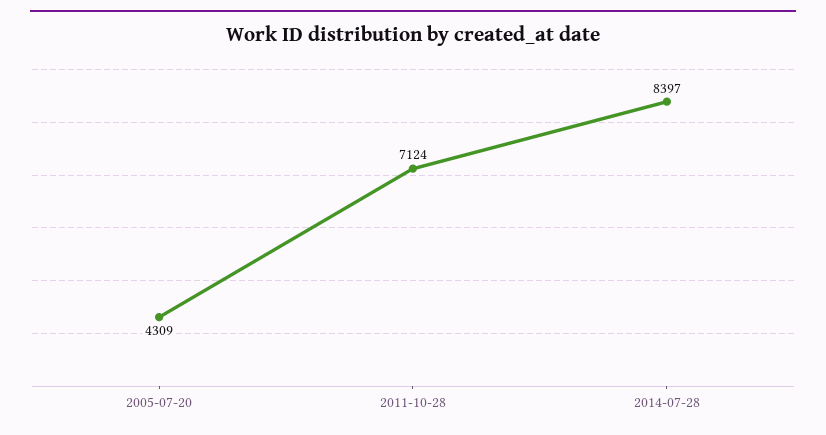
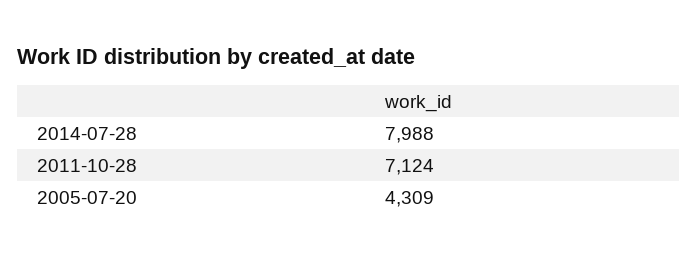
  {
    "2005-07-20": 4309,
    "2011-10-28": 7124,
-   "2014-07-28": 8397
+   "2014-07-28": 7988
  }

